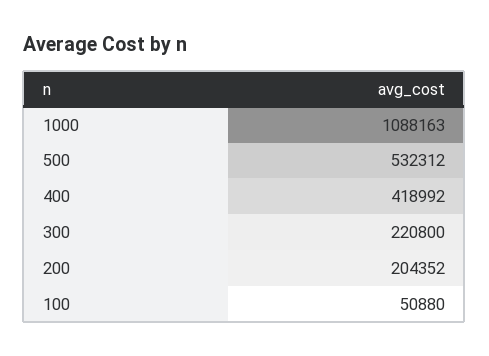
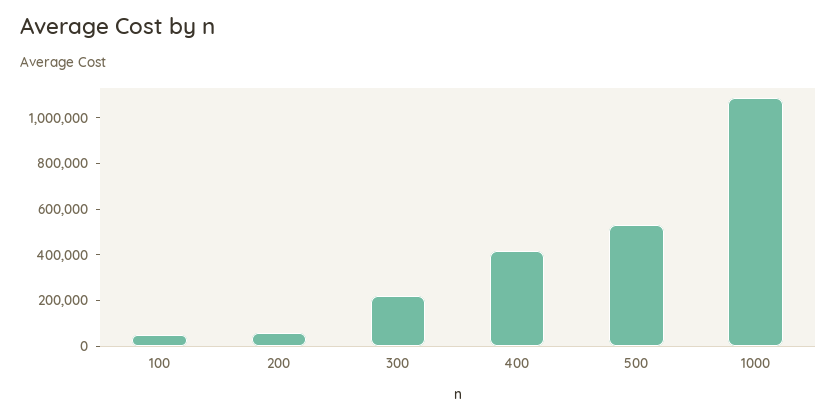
  {
    "1000": 1088163,
    "500": 532312,
    "400": 418992,
    "300": 220800,
-   "200": 204352,
+   "200": 50000,
    "100": 50880
  }

